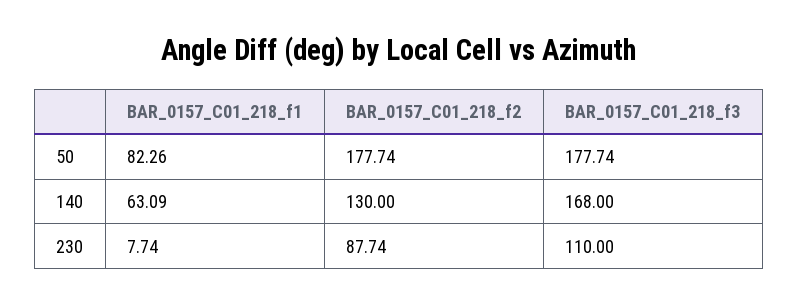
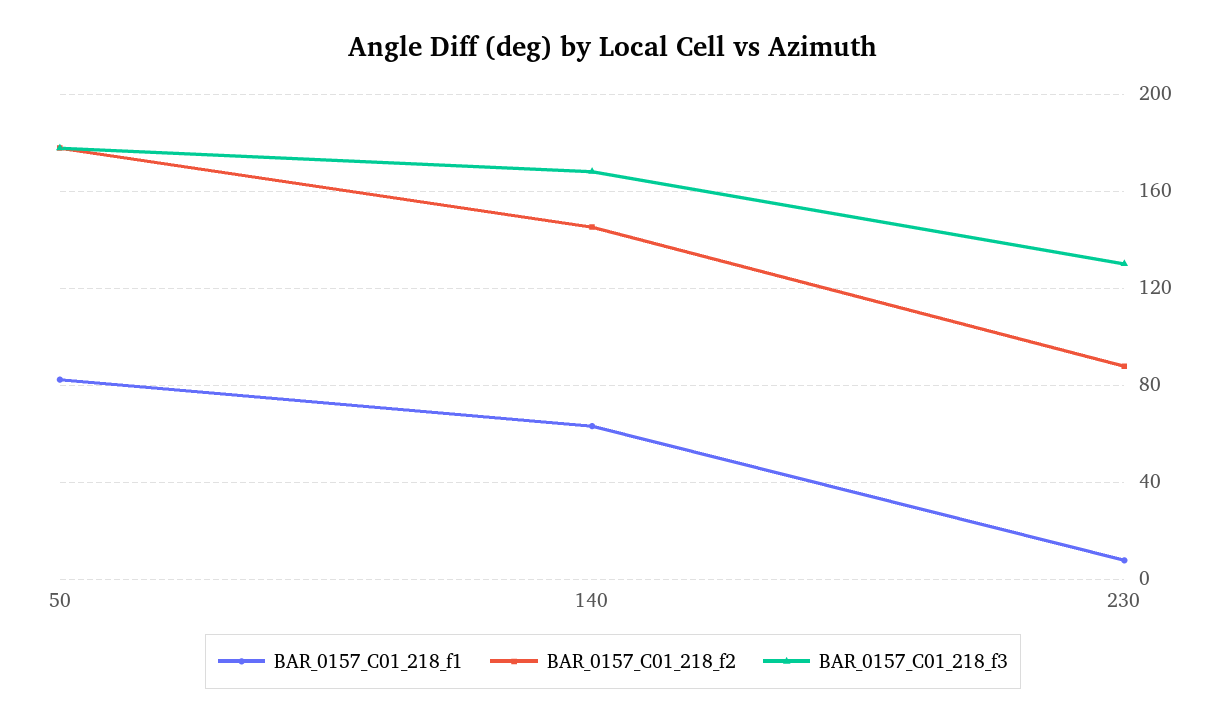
  {
    "BAR_0157_C01_218_f1": {
      "50": 82.26,
      "140": 63.09,
      "230": 7.74
    },
    "BAR_0157_C01_218_f2": {
      "50": 177.74,
-     "140": 130,
+     "140": 145,
      "230": 87.74
    },
    "BAR_0157_C01_218_f3": {
      "50": 177.74,
      "140": 168,
-     "230": 110
+     "230": 130
    }
  }

